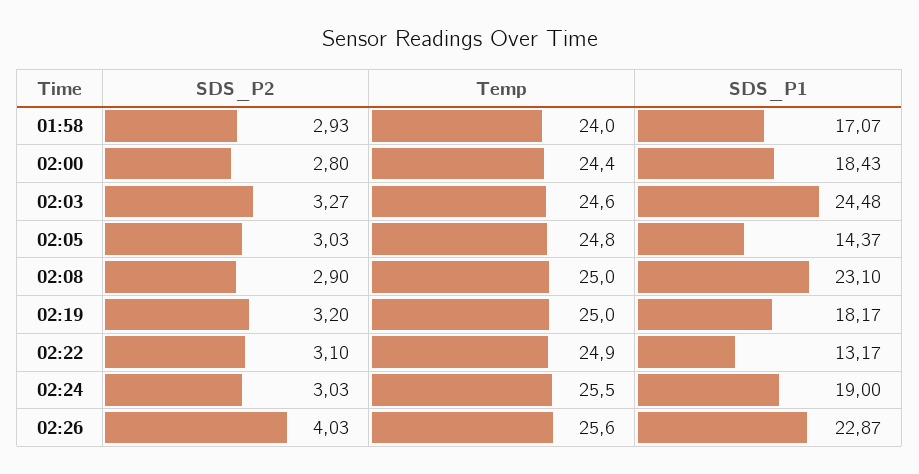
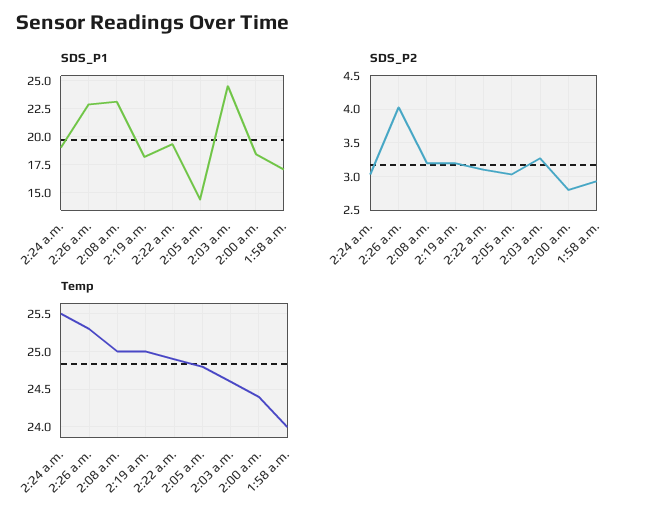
  {
    "SDS_P2": {
      "01:58": 2.93,
      "02:00": 2.8,
      "02:03": 3.27,
      "02:05": 3.03,
-     "02:08": 2.9,
+     "02:08": 3.2,
      "02:19": 3.2,
      "02:22": 3.1,
      "02:24": 3.03,
      "02:26": 4.03
    },
    "Temp": {
      "01:58": 24,
      "02:00": 24.4,
      "02:03": 24.6,
      "02:05": 24.8,
      "02:08": 25,
      "02:19": 25,
      "02:22": 24.9,
      "02:24": 25.5,
-     "02:26": 25.6
+     "02:26": 25.3
    },
    "SDS_P1": {
      "01:58": 17.07,
      "02:00": 18.43,
      "02:03": 24.48,
      "02:05": 14.37,
      "02:08": 23.1,
      "02:19": 18.17,
-     "02:22": 13.17,
+     "02:22": 20,
      "02:24": 19,
      "02:26": 22.87
    }
  }

